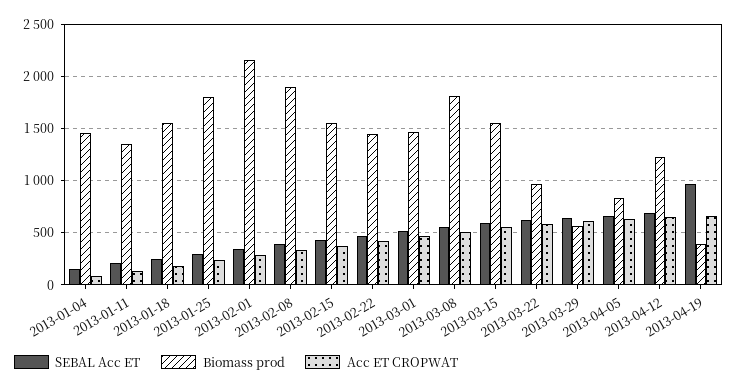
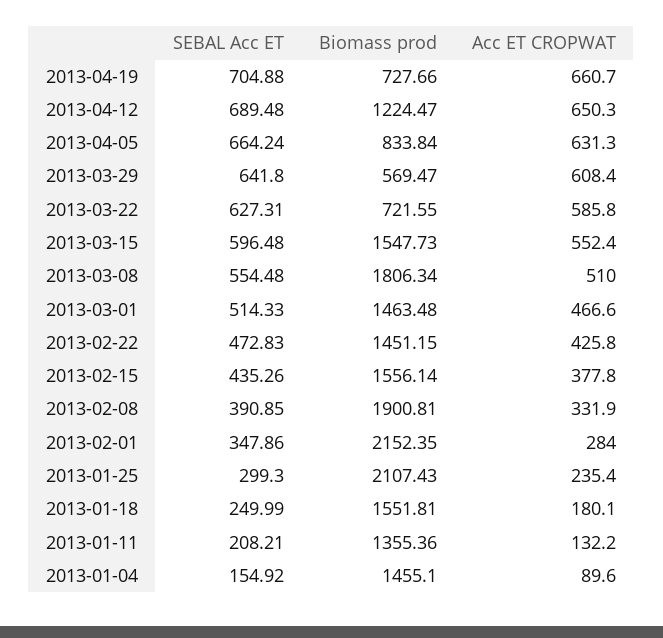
  {
    "SEBAL Acc ET": {
      "2013-01-04": 154.92,
      "2013-01-11": 208.21,
      "2013-01-18": 249.99,
      "2013-01-25": 299.3,
      "2013-02-01": 347.86,
      "2013-02-08": 390.85,
      "2013-02-15": 435.26,
      "2013-02-22": 472.83,
      "2013-03-01": 514.33,
      "2013-03-08": 554.48,
      "2013-03-15": 596.48,
      "2013-03-22": 627.31,
      "2013-03-29": 641.8,
      "2013-04-05": 664.24,
      "2013-04-12": 689.48,
-     "2013-04-19": 1000
+     "2013-04-19": 704.88
    },
    "Biomass prod": {
      "2013-01-04": 1455.1,
      "2013-01-11": 1355.36,
      "2013-01-18": 1551.81,
-     "2013-01-25": 1800,
+     "2013-01-25": 2107.43,
      "2013-02-01": 2152.35,
      "2013-02-08": 1900.81,
      "2013-02-15": 1556.14,
      "2013-02-22": 1451.15,
      "2013-03-01": 1463.48,
      "2013-03-08": 1806.34,
      "2013-03-15": 1547.73,
-     "2013-03-22": 1000,
+     "2013-03-22": 721.55,
      "2013-03-29": 569.47,
      "2013-04-05": 833.84,
      "2013-04-12": 1224.47,
-     "2013-04-19": 400
+     "2013-04-19": 727.66
    },
    "Acc ET CROPWAT": {
      "2013-01-04": 89.6,
      "2013-01-11": 132.2,
      "2013-01-18": 180.1,
      "2013-01-25": 235.4,
      "2013-02-01": 284,
      "2013-02-08": 331.9,
      "2013-02-15": 377.8,
      "2013-02-22": 425.8,
      "2013-03-01": 466.6,
      "2013-03-08": 510,
      "2013-03-15": 552.4,
      "2013-03-22": 585.8,
      "2013-03-29": 608.4,
      "2013-04-05": 631.3,
      "2013-04-12": 650.3,
      "2013-04-19": 660.7
    }
  }

